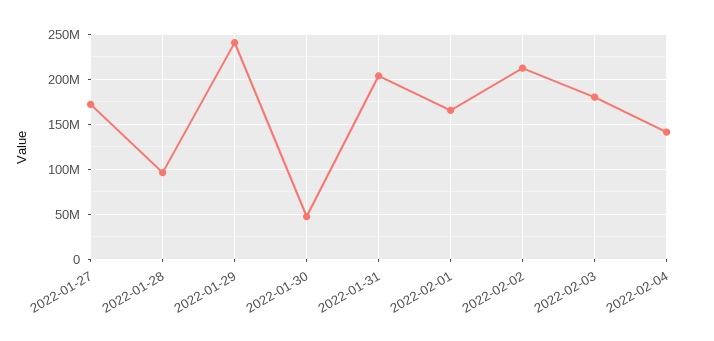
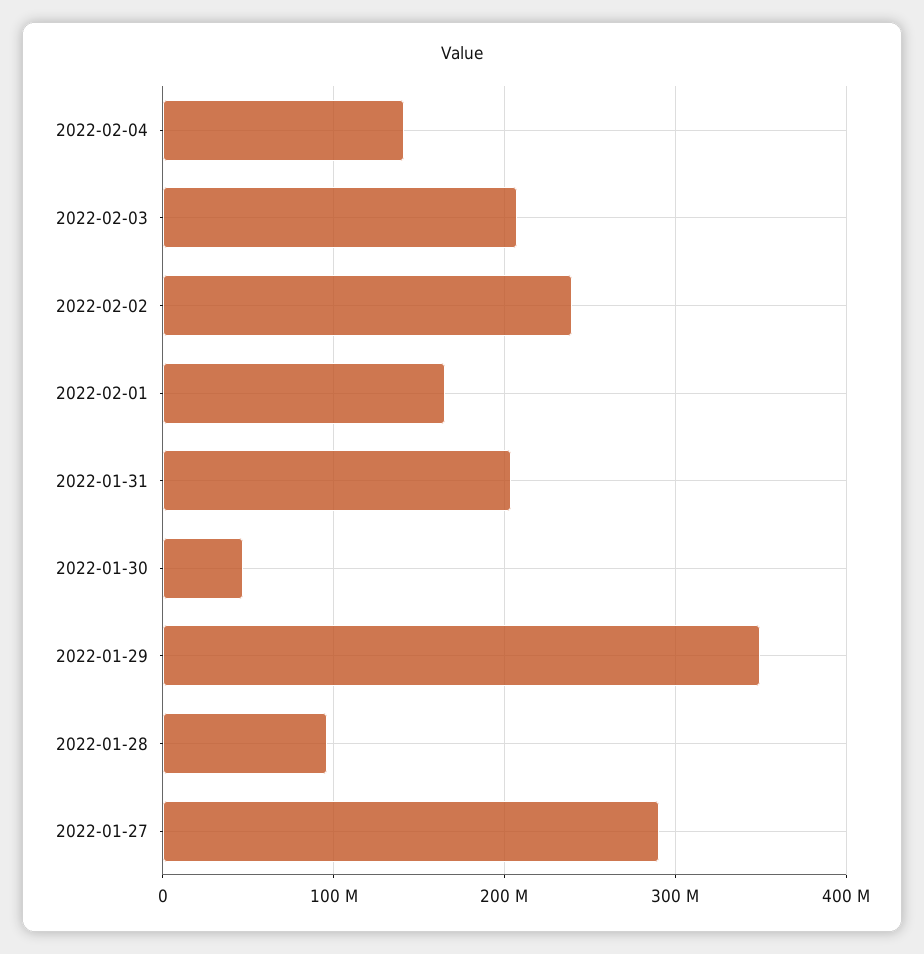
  {
-   "2022-01-27": 170000000,
+   "2022-01-27": 290000000,
    "2022-01-28": 100000000,
-   "2022-01-29": 240000000,
+   "2022-01-29": 350000000,
    "2022-01-30": 50000000,
    "2022-01-31": 200000000,
    "2022-02-01": 170000000,
-   "2022-02-02": 210000000,
+   "2022-02-02": 240000000,
-   "2022-02-03": 180000000,
+   "2022-02-03": 210000000,
    "2022-02-04": 140000000
  }

